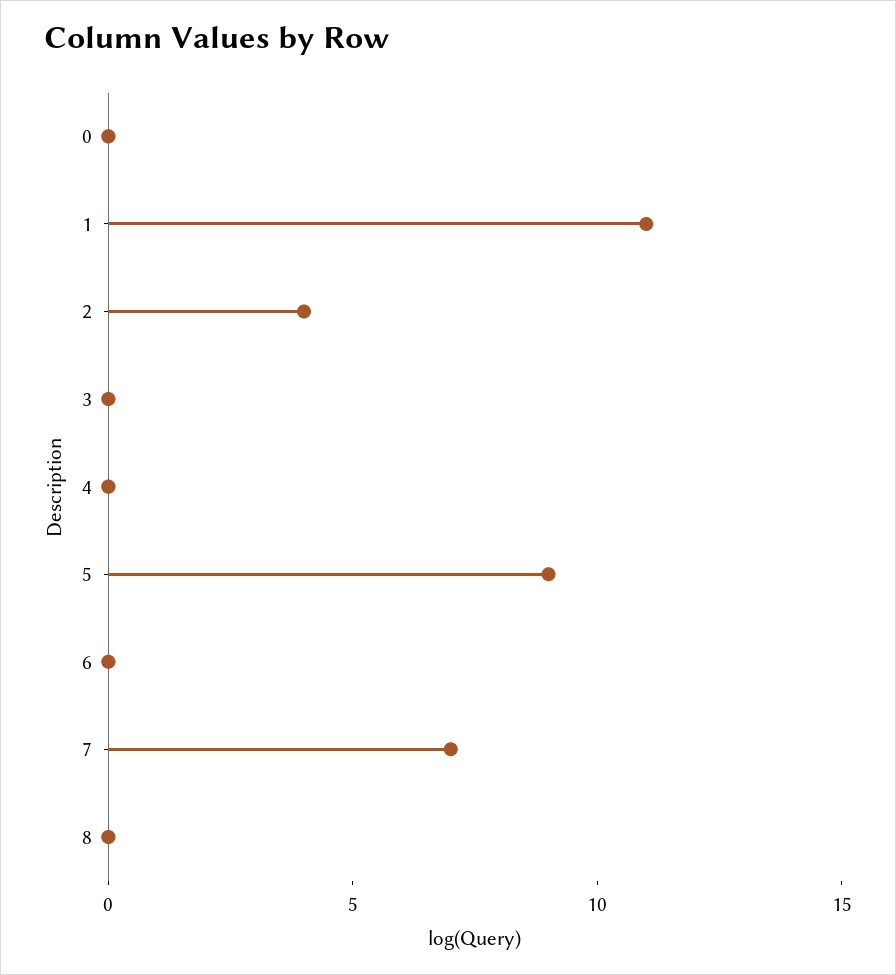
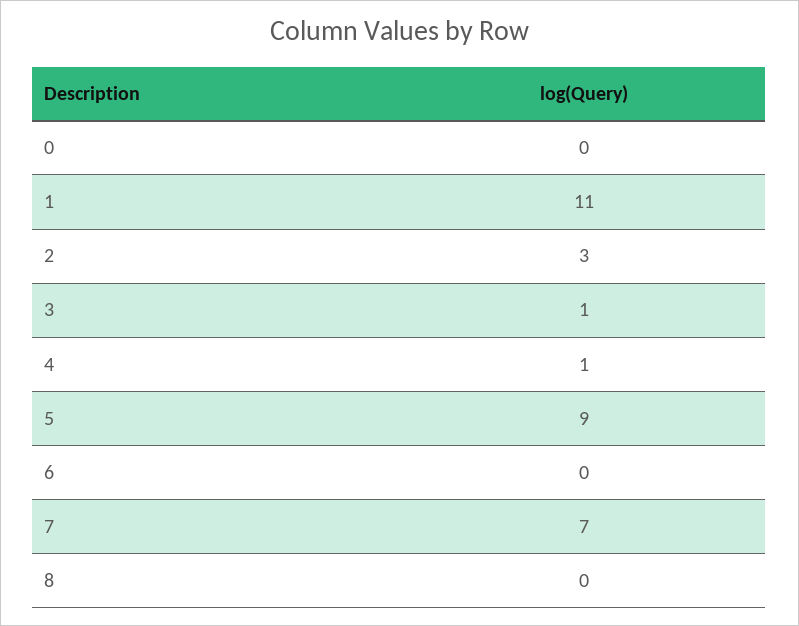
  {
    "0": 0,
    "1": 11,
-   "2": 4,
+   "2": 3,
-   "3": 0,
+   "3": 1,
-   "4": 0,
+   "4": 1,
    "5": 9,
    "6": 0,
    "7": 7,
    "8": 0
  }

